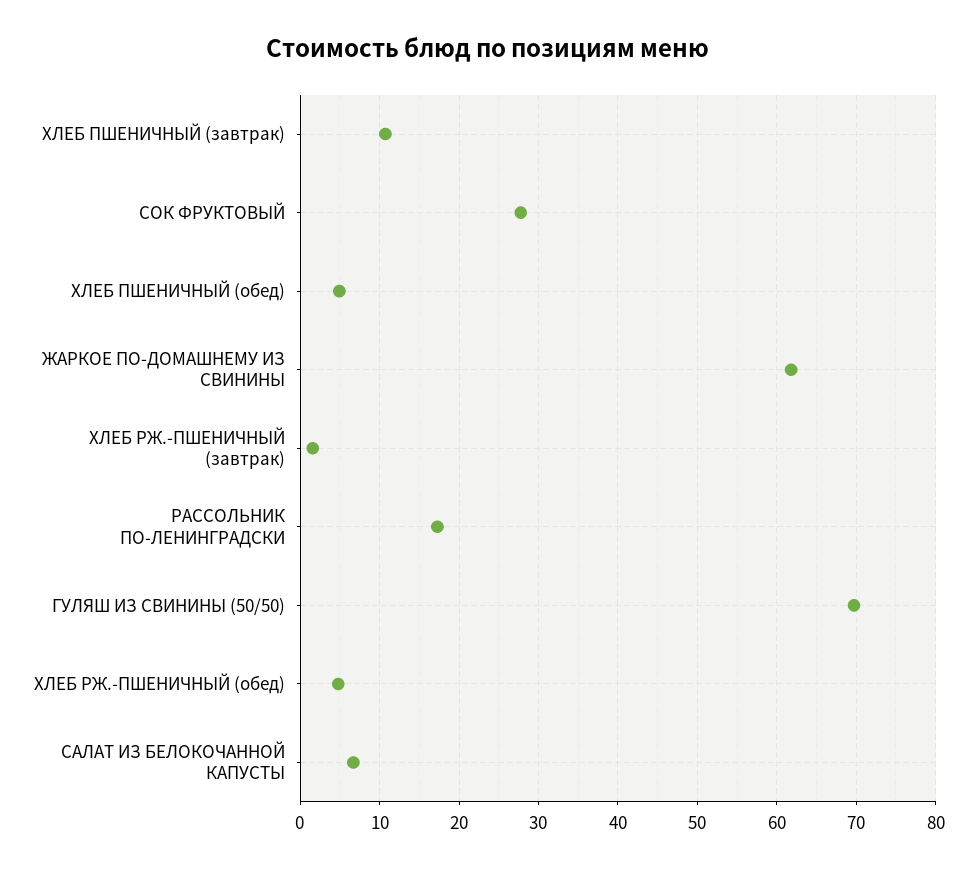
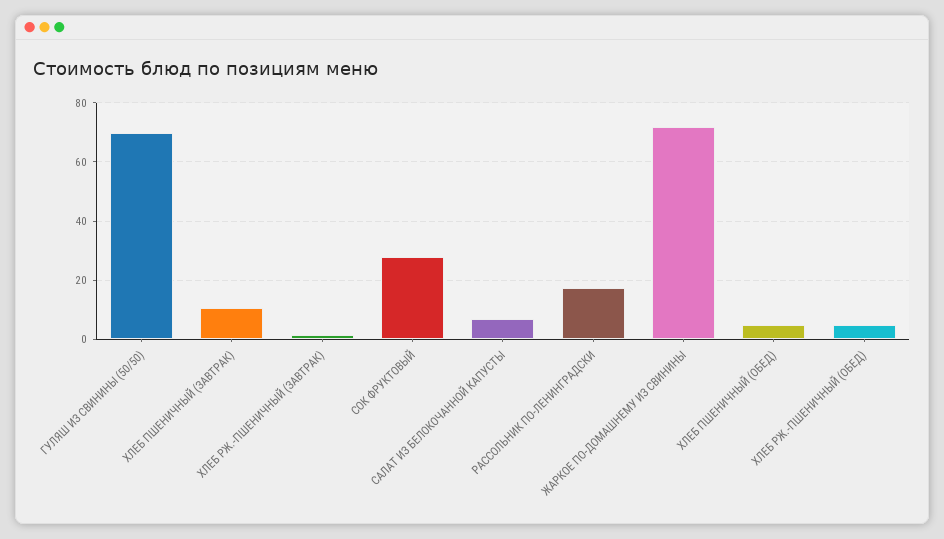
  {
    "ХЛЕБ ПШЕНИЧНЫЙ (завтрак)": 11,
    "СОК ФРУКТОВЫЙ": 28,
    "ХЛЕБ ПШЕНИЧНЫЙ (обед)": 5,
-   "ЖАРКОЕ ПО-ДОМАШНЕМУ ИЗ СВИНИНЫ": 62,
+   "ЖАРКОЕ ПО-ДОМАШНЕМУ ИЗ СВИНИНЫ": 72.5,
    "ХЛЕБ РЖ.-ПШЕНИЧНЫЙ (завтрак)": 2,
    "РАССОЛЬНИК ПО-ЛЕНИНГРАДСКИ": 17,
    "ГУЛЯШ ИЗ СВИНИНЫ (50/50)": 70,
    "ХЛЕБ РЖ.-ПШЕНИЧНЫЙ (обед)": 5,
    "САЛАТ ИЗ БЕЛОКОЧАННОЙ КАПУСТЫ": 7
  }

